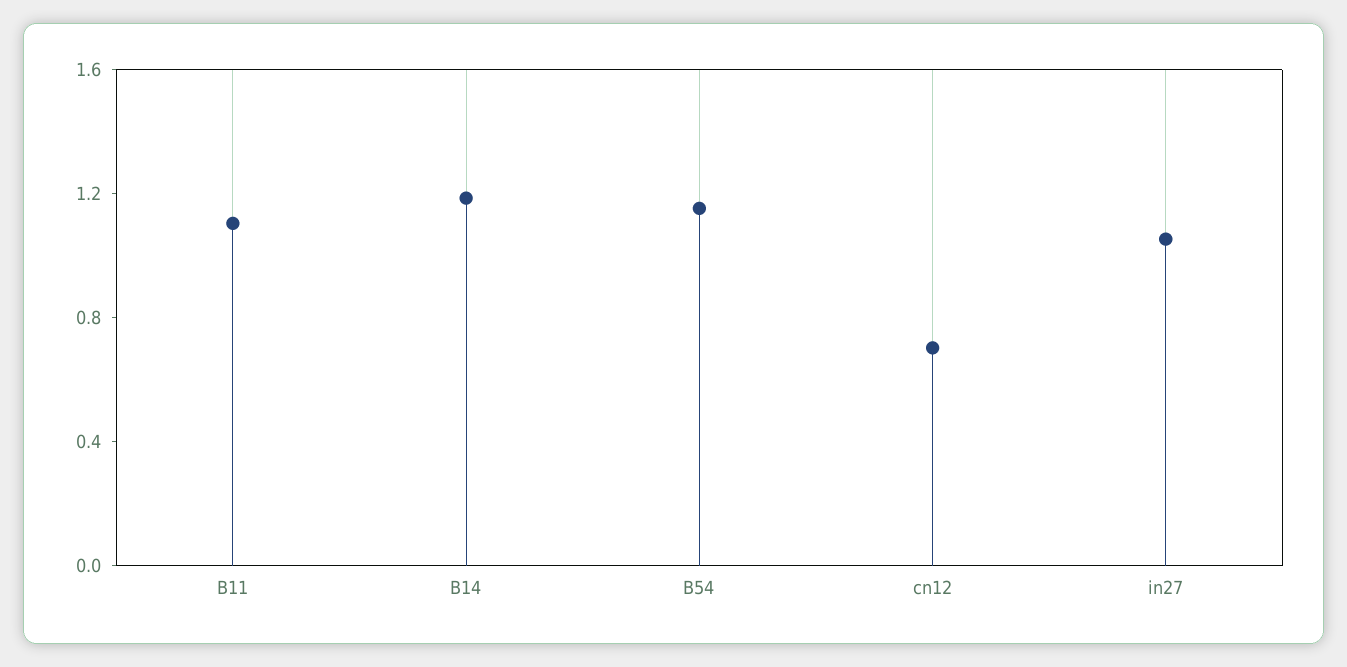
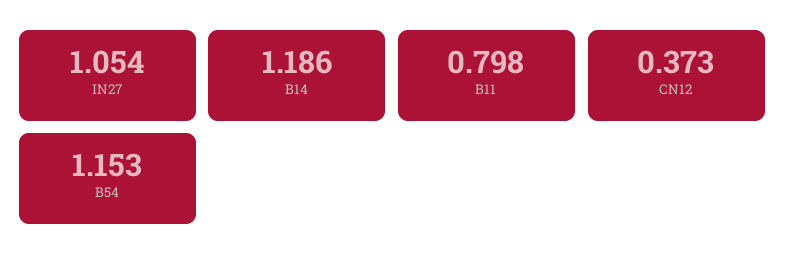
  {
-   "B11": 1.1,
+   "B11": 0.798,
    "B14": 1.186,
    "B54": 1.153,
-   "cn12": 0.7,
+   "cn12": 0.373,
    "in27": 1.054
  }

